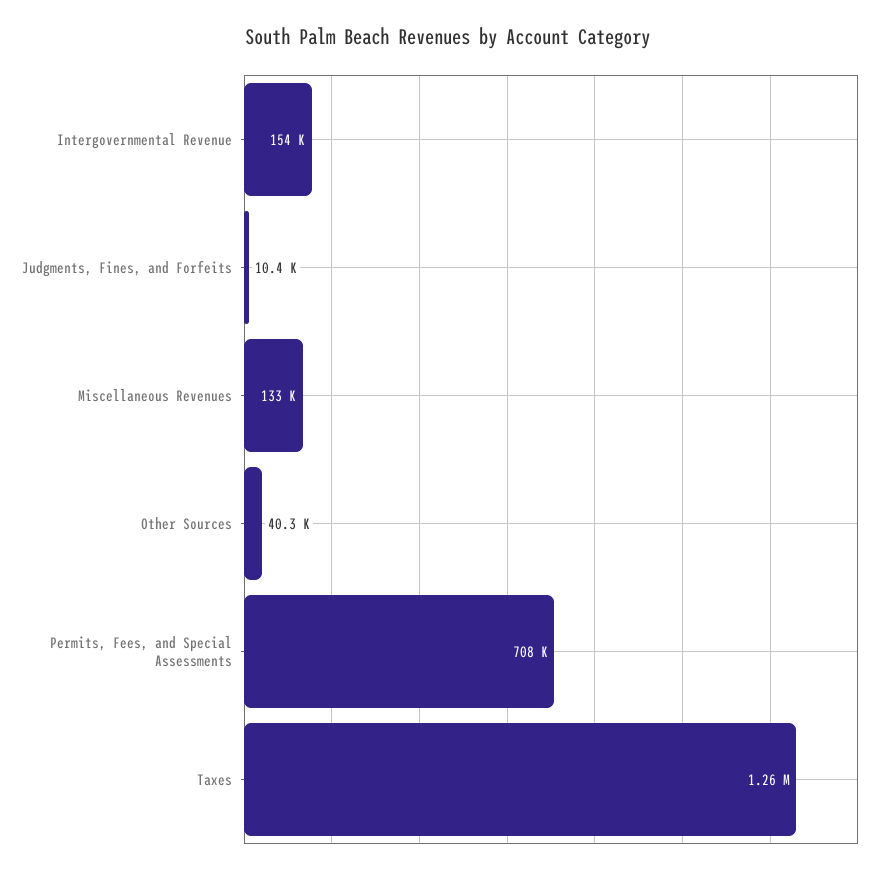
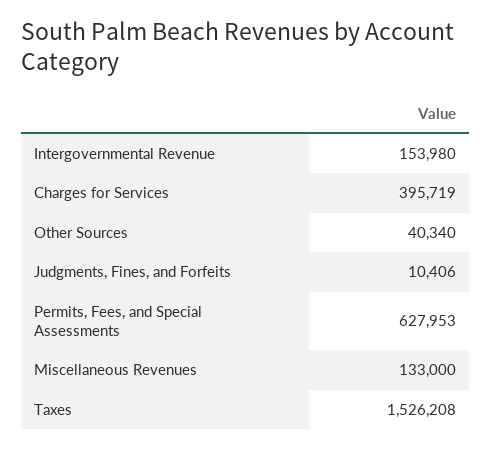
  {
    "Intergovernmental Revenue": 153980,
    "Judgments, Fines, and Forfeits": 10406,
    "Miscellaneous Revenues": 133000,
    "Other Sources": 40340,
-   "Permits, Fees, and Special Assessments": 708000,
+   "Permits, Fees, and Special Assessments": 627953,
-   "Taxes": 1260000
+   "Taxes": 1526208,
+   "Charges for Services": 395719
  }

